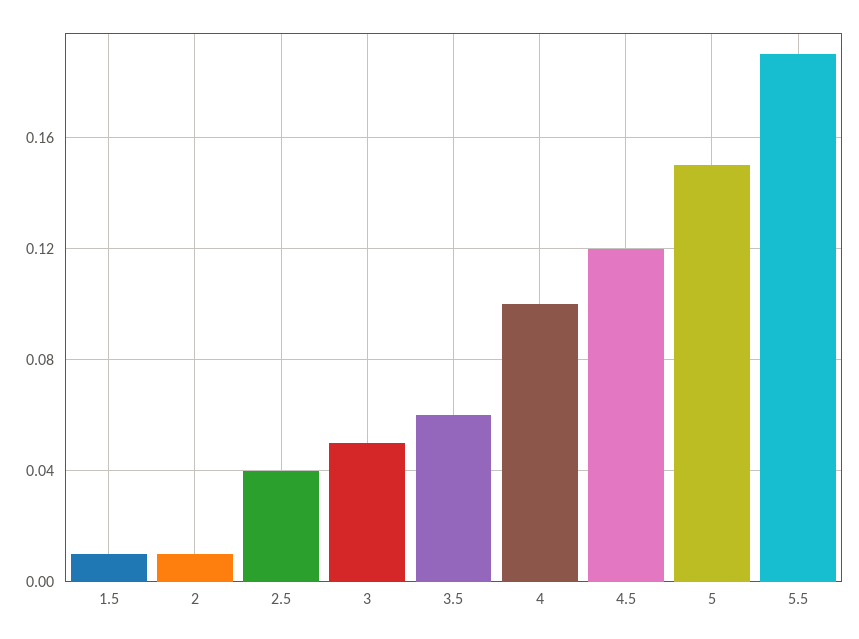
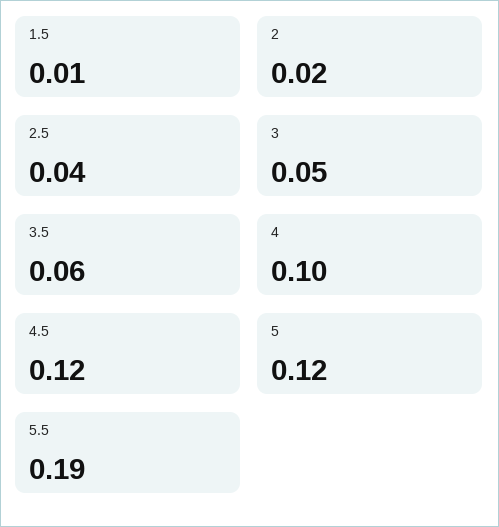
  {
    "1.5": 0.01,
-   "2": 0.01,
+   "2": 0.02,
    "2.5": 0.04,
    "3": 0.05,
    "3.5": 0.06,
    "4": 0.1,
    "4.5": 0.12,
-   "5": 0.15,
+   "5": 0.12,
    "5.5": 0.19
  }

